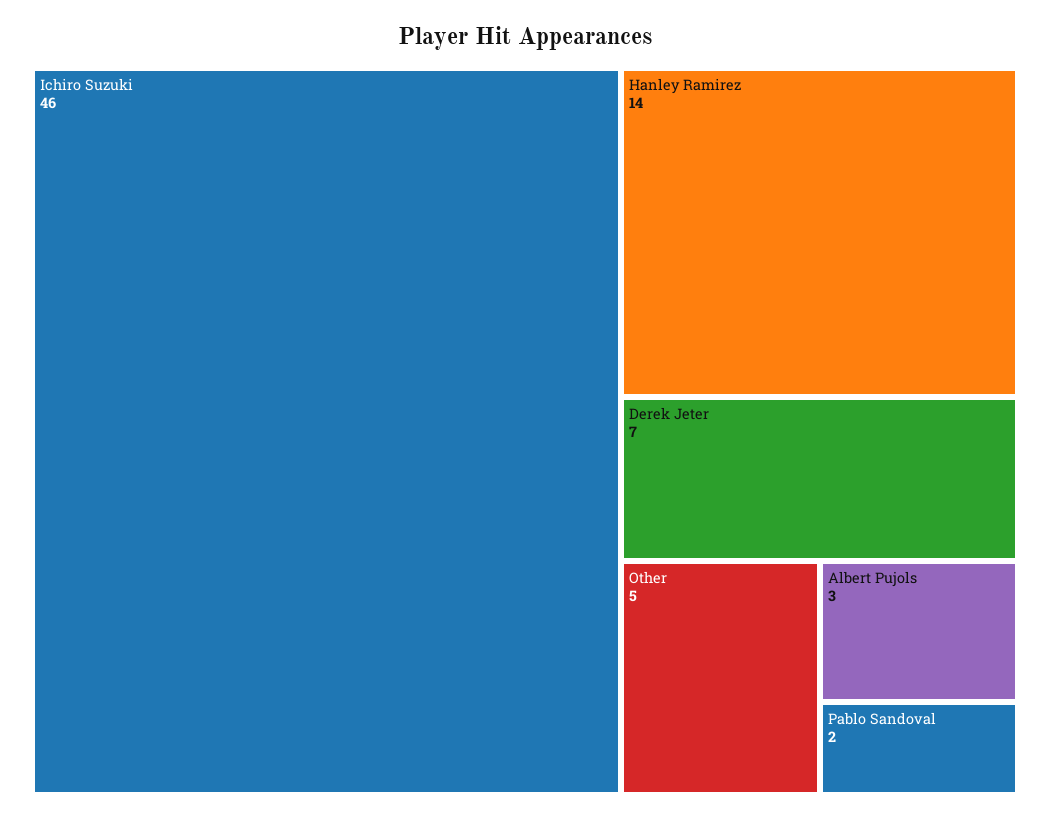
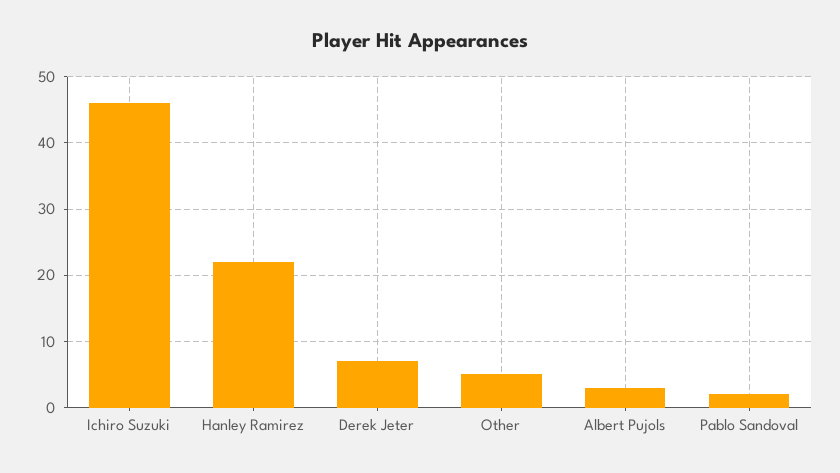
  {
    "Ichiro Suzuki": 46,
-   "Hanley Ramirez": 14,
+   "Hanley Ramirez": 22,
    "Derek Jeter": 7,
    "Other": 5,
    "Albert Pujols": 3,
    "Pablo Sandoval": 2
  }

